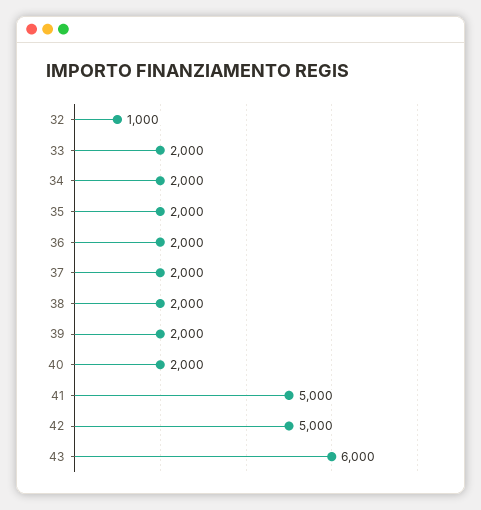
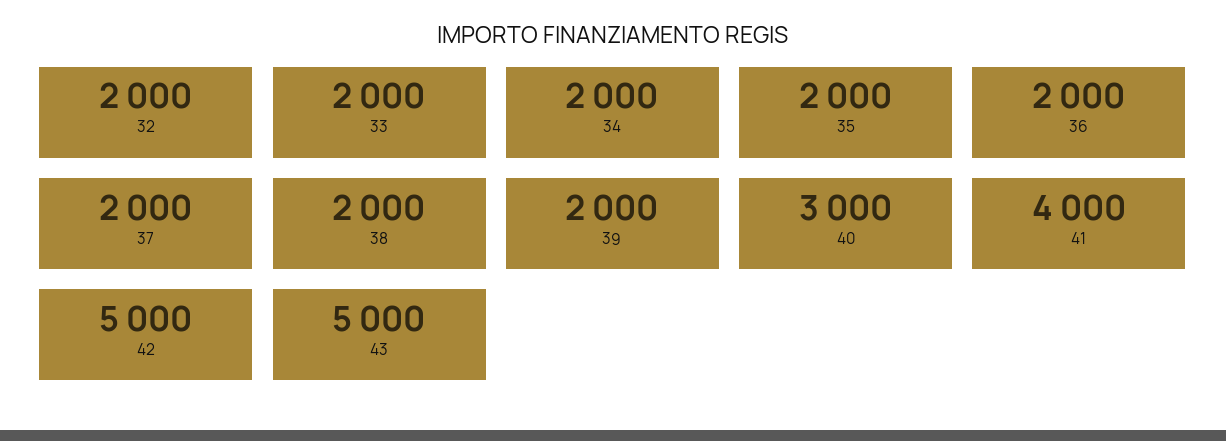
  {
-   "32": 1000,
+   "32": 2000,
    "33": 2000,
    "34": 2000,
    "35": 2000,
    "36": 2000,
    "37": 2000,
    "38": 2000,
    "39": 2000,
-   "40": 2000,
+   "40": 3000,
-   "41": 5000,
+   "41": 4000,
    "42": 5000,
-   "43": 6000
+   "43": 5000
  }

